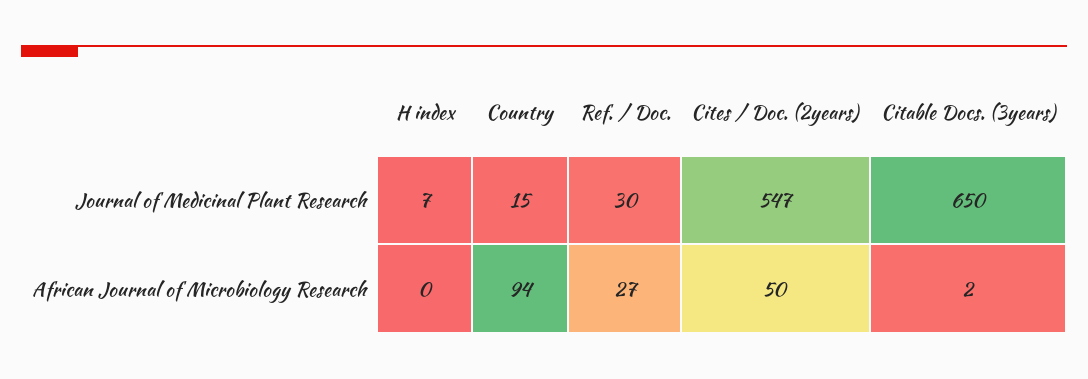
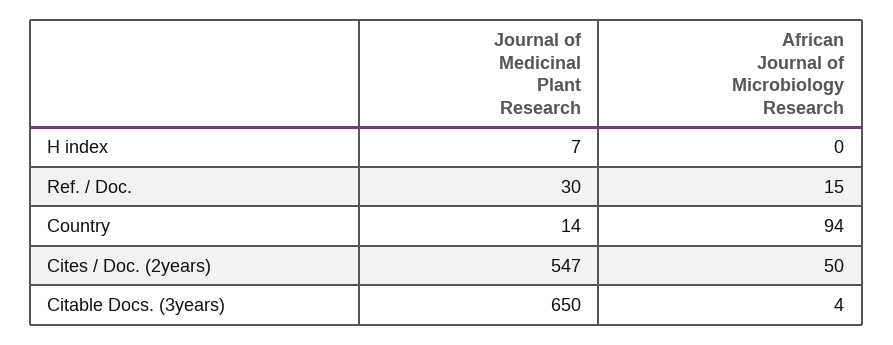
  {
    "H index": {
      "Journal of Medicinal Plant Research": 7,
      "African Journal of Microbiology Research": 0
    },
    "Country": {
-     "Journal of Medicinal Plant Research": 15,
+     "Journal of Medicinal Plant Research": 14,
      "African Journal of Microbiology Research": 94
    },
    "Ref. / Doc.": {
      "Journal of Medicinal Plant Research": 30,
-     "African Journal of Microbiology Research": 27
+     "African Journal of Microbiology Research": 15
    },
    "Cites / Doc. (2years)": {
      "Journal of Medicinal Plant Research": 547,
      "African Journal of Microbiology Research": 50
    },
    "Citable Docs. (3years)": {
      "Journal of Medicinal Plant Research": 650,
-     "African Journal of Microbiology Research": 2
+     "African Journal of Microbiology Research": 4
    }
  }

